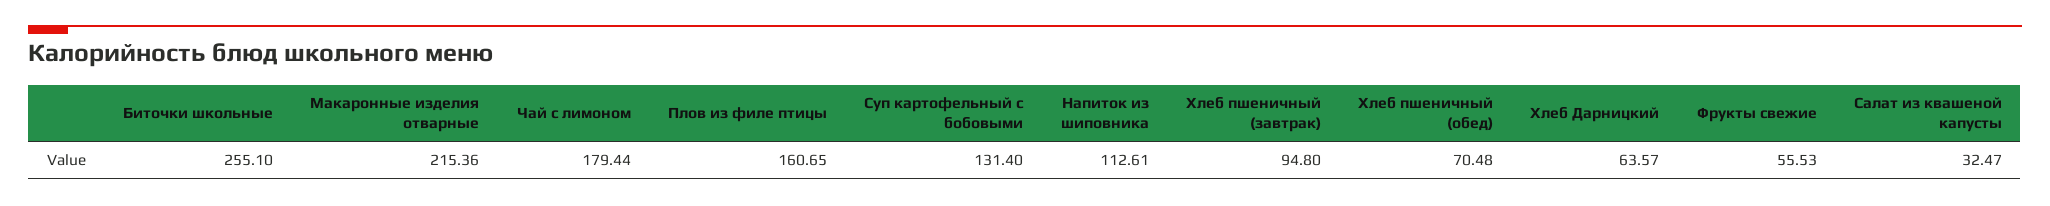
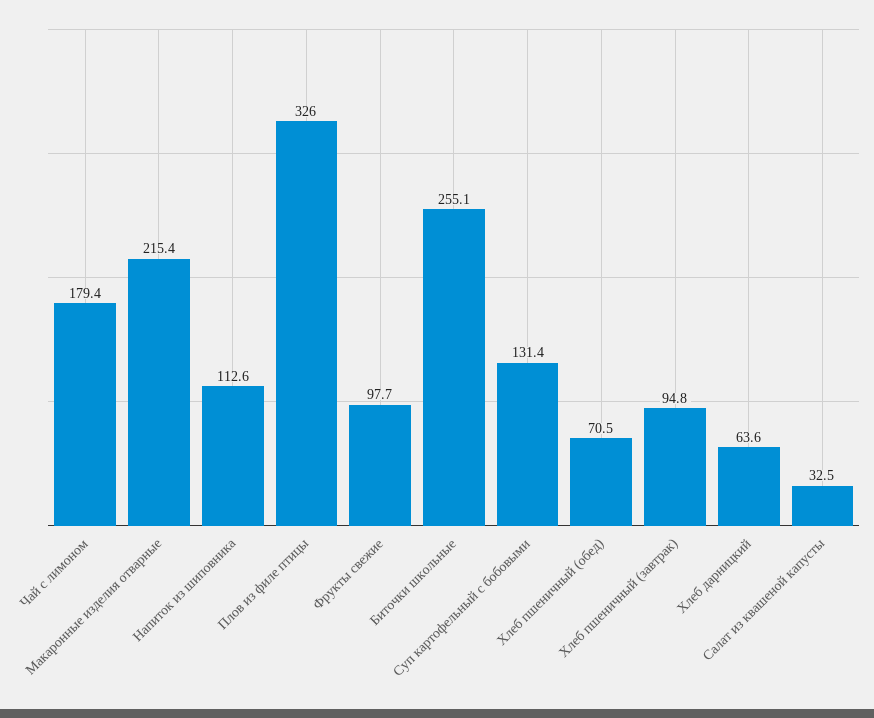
  {
    "Биточки школьные": 255.1,
    "Макаронные изделия отварные": 215.36,
    "Чай с лимоном": 179.44,
-   "Плов из филе птицы": 160.65,
+   "Плов из филе птицы": 326,
    "Суп картофельный с бобовыми": 131.4,
    "Напиток из шиповника": 112.61,
    "Хлеб пшеничный (завтрак)": 94.8,
    "Хлеб пшеничный (обед)": 70.48,
    "Хлеб Дарницкий": 63.57,
-   "Фрукты свежие": 55.53,
+   "Фрукты свежие": 97.7,
    "Салат из квашеной капусты": 32.47
  }

